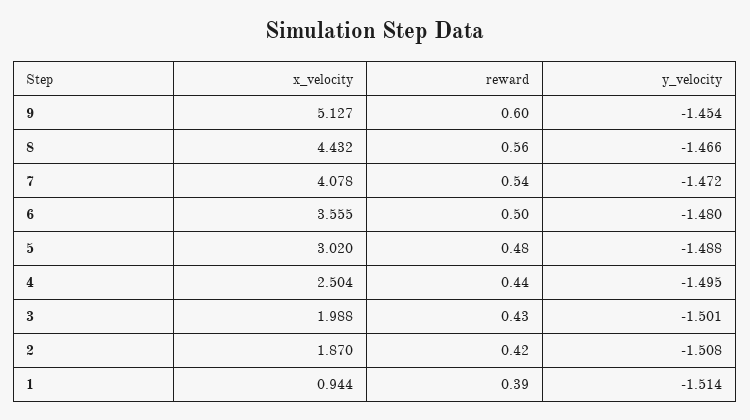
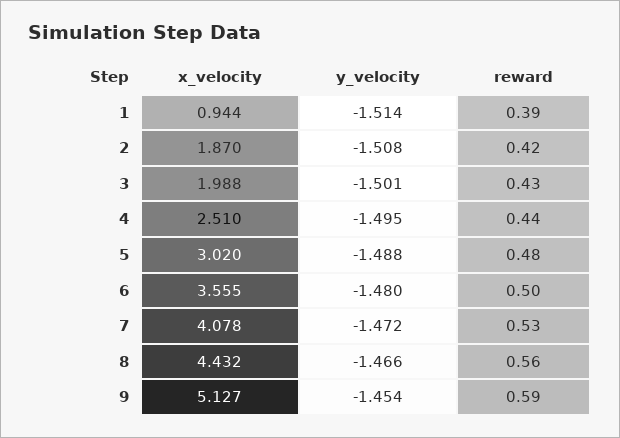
  {
    "x_velocity": {
      "9": 5.127,
      "8": 4.432,
      "7": 4.078,
      "6": 3.555,
      "5": 3.02,
-     "4": 2.504,
+     "4": 2.51,
      "3": 1.988,
      "2": 1.87,
      "1": 0.944
    },
    "reward": {
-     "9": 0.6,
+     "9": 0.59,
      "8": 0.56,
-     "7": 0.54,
+     "7": 0.53,
      "6": 0.5,
      "5": 0.48,
      "4": 0.44,
      "3": 0.43,
      "2": 0.42,
      "1": 0.39
    },
    "y_velocity": {
      "9": -1.454,
      "8": -1.466,
      "7": -1.472,
      "6": -1.48,
      "5": -1.488,
      "4": -1.495,
      "3": -1.501,
      "2": -1.508,
      "1": -1.514
    }
  }

